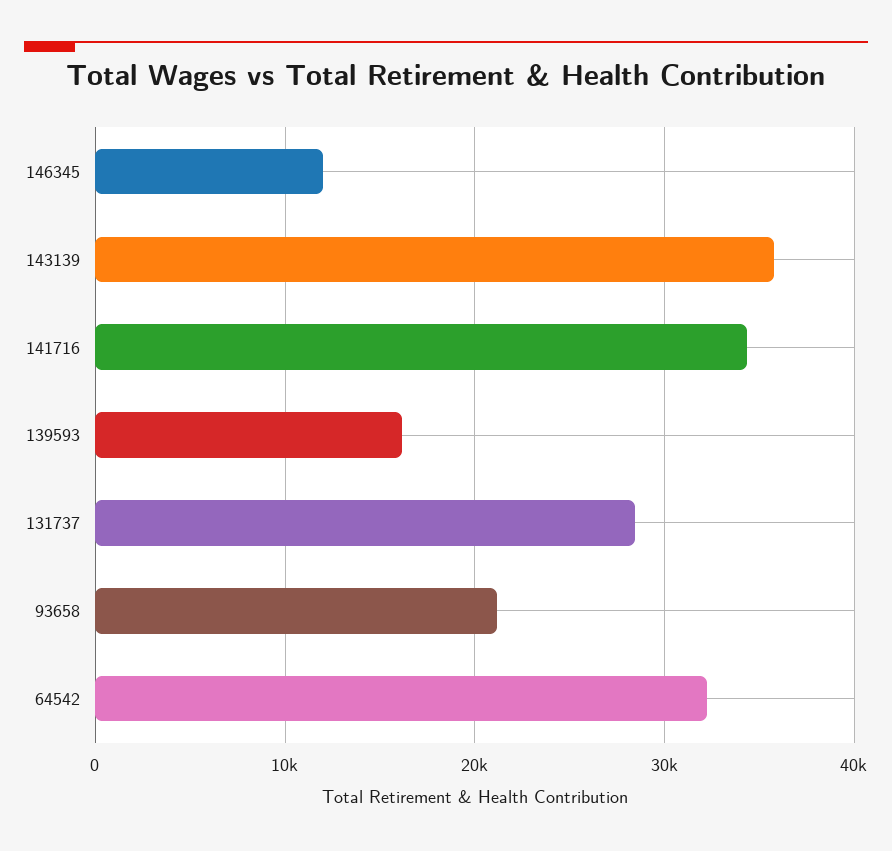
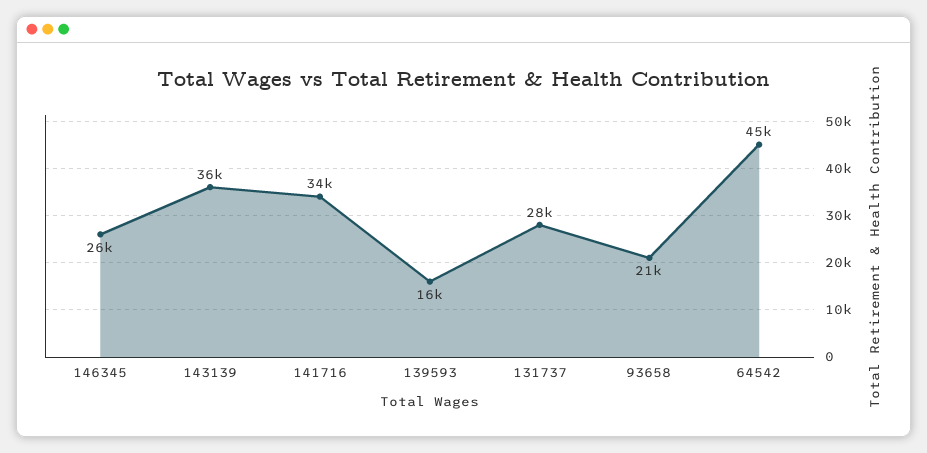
  {
-   "146345": 12000,
+   "146345": 26000,
    "143139": 36000,
    "141716": 34000,
    "139593": 16000,
    "131737": 28000,
    "93658": 21000,
-   "64542": 32000
+   "64542": 45000
  }

